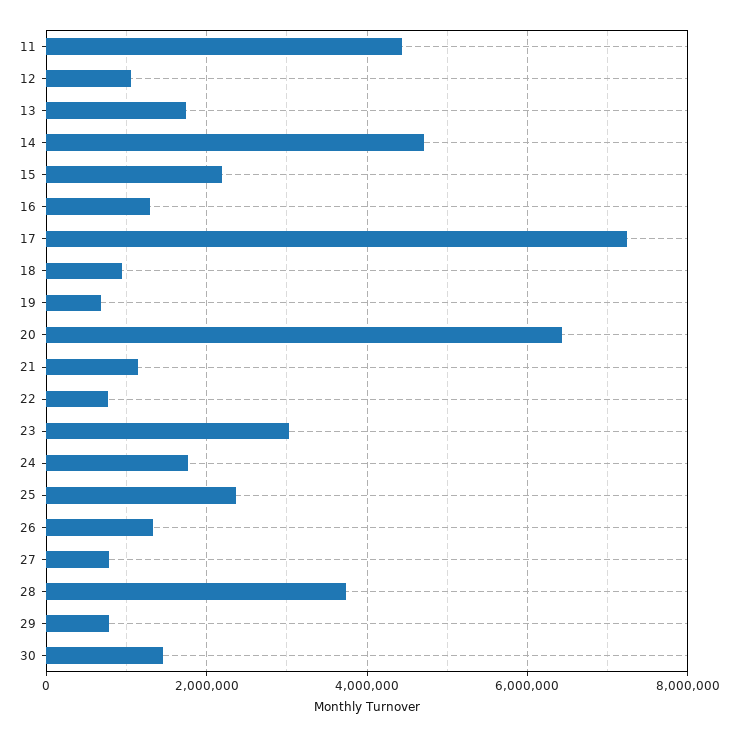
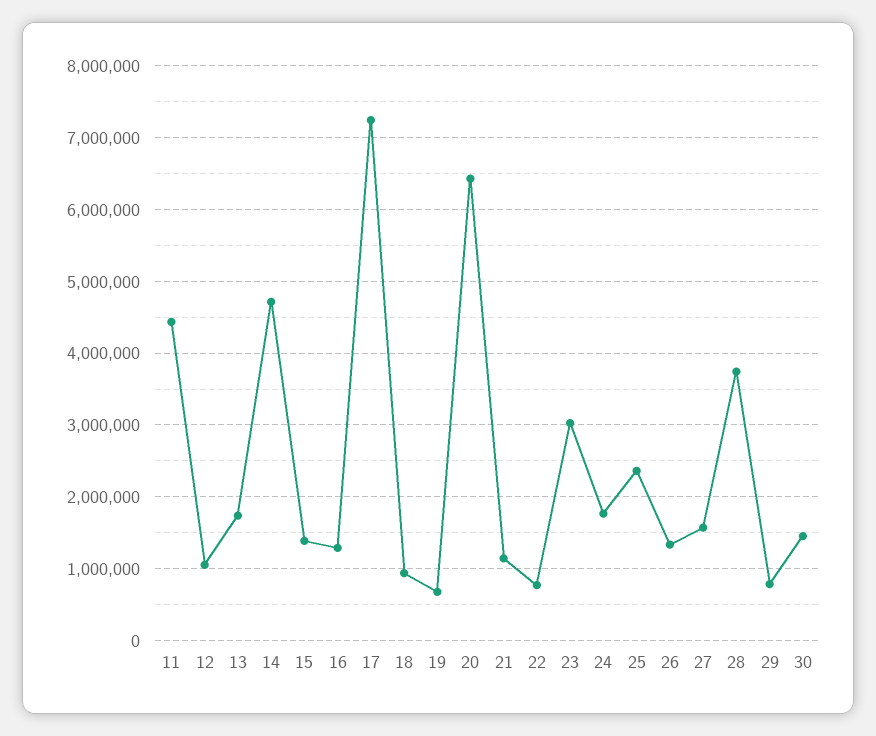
  {
    "11": 4400000,
    "12": 1100000,
    "13": 1700000,
    "14": 4700000,
-   "15": 2200000,
+   "15": 1400000,
    "16": 1300000,
    "17": 7200000,
    "18": 900000,
    "19": 700000,
    "20": 6400000,
    "21": 1100000,
    "22": 800000,
    "23": 3000000,
    "24": 1800000,
    "25": 2400000,
    "26": 1300000,
-   "27": 800000,
+   "27": 1600000,
    "28": 3700000,
    "29": 800000,
    "30": 1500000
  }

